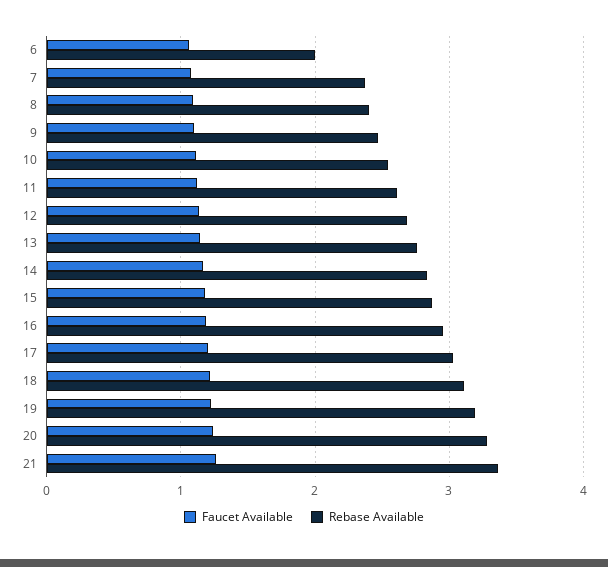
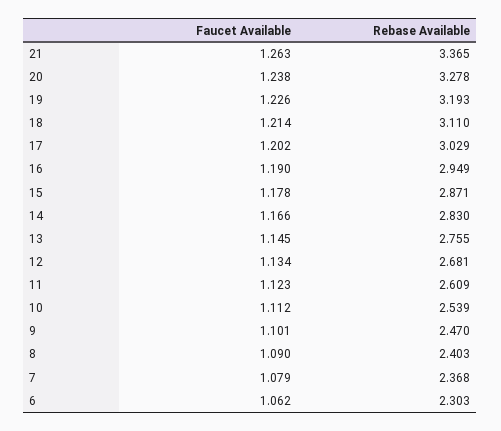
  {
    "Faucet Available": {
      "6": 1.062,
      "7": 1.079,
      "8": 1.09,
      "9": 1.101,
      "10": 1.112,
      "11": 1.123,
      "12": 1.134,
      "13": 1.145,
      "14": 1.166,
      "15": 1.178,
      "16": 1.19,
      "17": 1.202,
      "18": 1.214,
      "19": 1.226,
      "20": 1.238,
      "21": 1.263
    },
    "Rebase Available": {
-     "6": 2,
+     "6": 2.303,
      "7": 2.368,
      "8": 2.403,
      "9": 2.47,
      "10": 2.539,
      "11": 2.609,
      "12": 2.681,
      "13": 2.755,
      "14": 2.83,
      "15": 2.871,
      "16": 2.949,
      "17": 3.029,
      "18": 3.11,
      "19": 3.193,
      "20": 3.278,
      "21": 3.365
    }
  }

